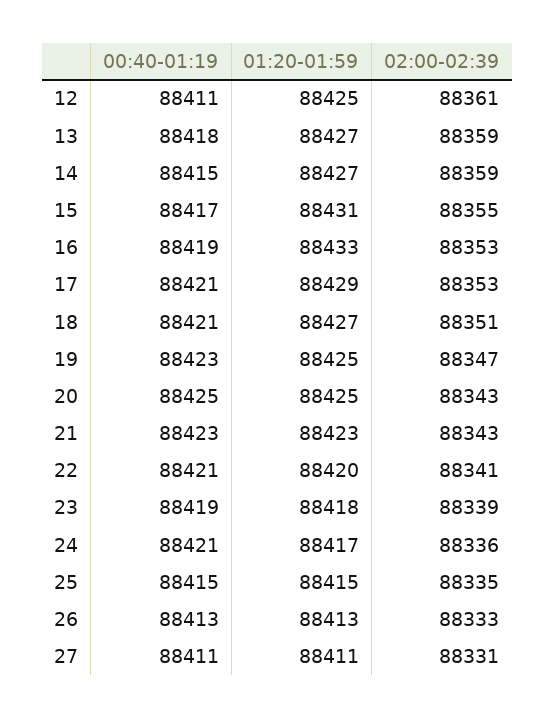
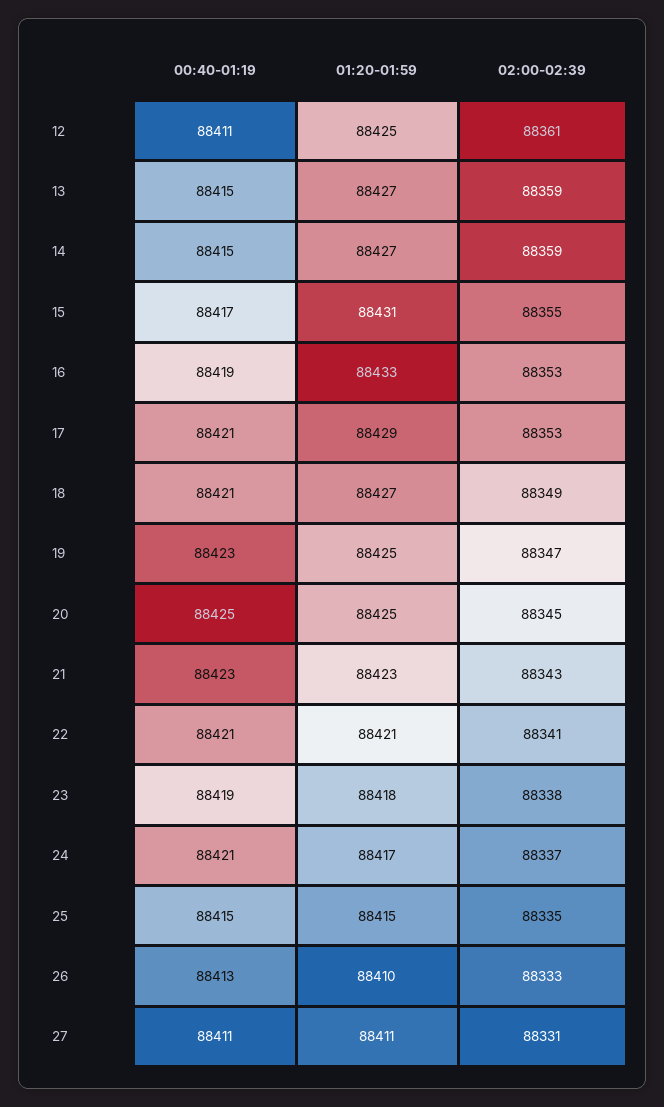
  {
    "00:40-01:19": {
      "12": 88411,
-     "13": 88418,
+     "13": 88415,
      "14": 88415,
      "15": 88417,
      "16": 88419,
      "17": 88421,
      "18": 88421,
      "19": 88423,
      "20": 88425,
      "21": 88423,
      "22": 88421,
      "23": 88419,
      "24": 88421,
      "25": 88415,
      "26": 88413,
      "27": 88411
    },
    "01:20-01:59": {
      "12": 88425,
      "13": 88427,
      "14": 88427,
      "15": 88431,
      "16": 88433,
      "17": 88429,
      "18": 88427,
      "19": 88425,
      "20": 88425,
      "21": 88423,
-     "22": 88420,
+     "22": 88421,
      "23": 88418,
      "24": 88417,
      "25": 88415,
-     "26": 88413,
+     "26": 88410,
      "27": 88411
    },
    "02:00-02:39": {
      "12": 88361,
      "13": 88359,
      "14": 88359,
      "15": 88355,
      "16": 88353,
      "17": 88353,
-     "18": 88351,
+     "18": 88349,
      "19": 88347,
-     "20": 88343,
+     "20": 88345,
      "21": 88343,
      "22": 88341,
-     "23": 88339,
+     "23": 88338,
-     "24": 88336,
+     "24": 88337,
      "25": 88335,
      "26": 88333,
      "27": 88331
    }
  }

